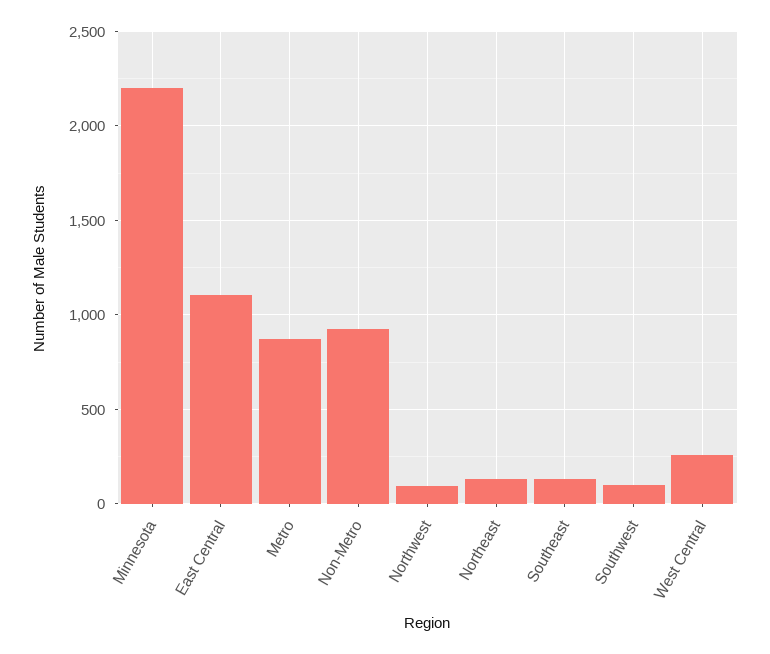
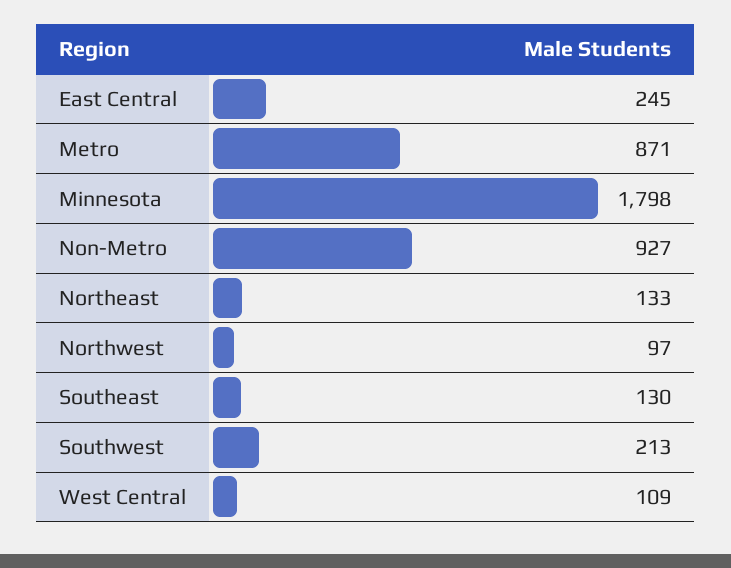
  {
-   "Minnesota": 2200,
+   "Minnesota": 1798,
-   "East Central": 1100,
+   "East Central": 245,
    "Metro": 871,
    "Non-Metro": 927,
    "Northwest": 97,
    "Northeast": 133,
    "Southeast": 130,
-   "Southwest": 100,
+   "Southwest": 213,
-   "West Central": 250
+   "West Central": 109
  }

